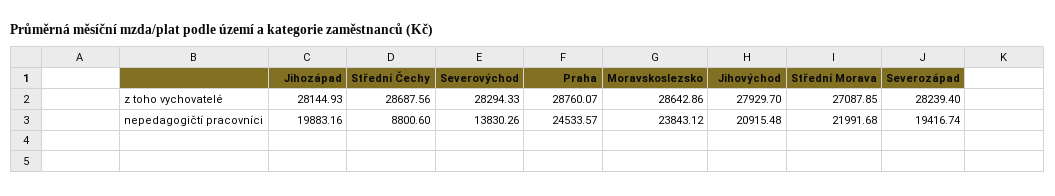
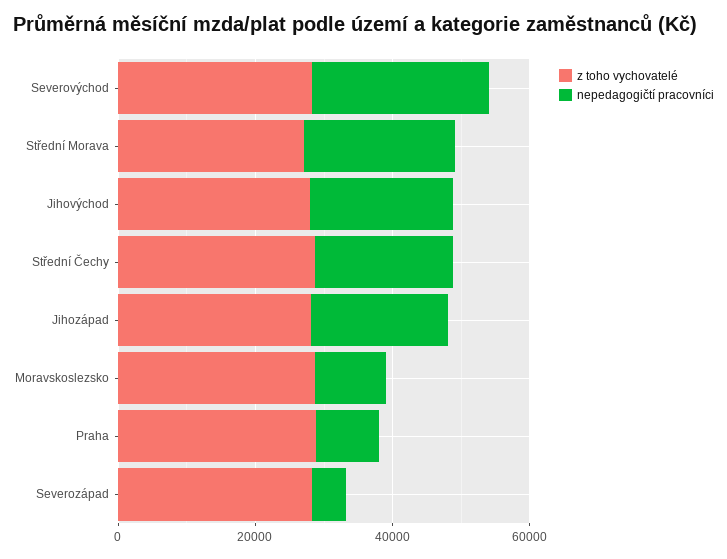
  {
    "z toho vychovatelé": {
      "Jihozápad": 28144.93,
      "Střední Čechy": 28687.56,
      "Severovýchod": 28294.33,
      "Praha": 28760.07,
      "Moravskoslezsko": 28642.86,
      "Jihovýchod": 27929.7,
      "Střední Morava": 27087.85,
      "Severozápad": 28239.4
    },
    "nepedagogičtí pracovníci": {
      "Jihozápad": 19883.16,
-     "Střední Čechy": 8800.6,
+     "Střední Čechy": 20000,
-     "Severovýchod": 13830.26,
+     "Severovýchod": 25000,
-     "Praha": 24533.57,
+     "Praha": 10000,
-     "Moravskoslezsko": 23843.12,
+     "Moravskoslezsko": 10000,
      "Jihovýchod": 20915.48,
      "Střední Morava": 21991.68,
-     "Severozápad": 19416.74
+     "Severozápad": 5000
    }
  }

